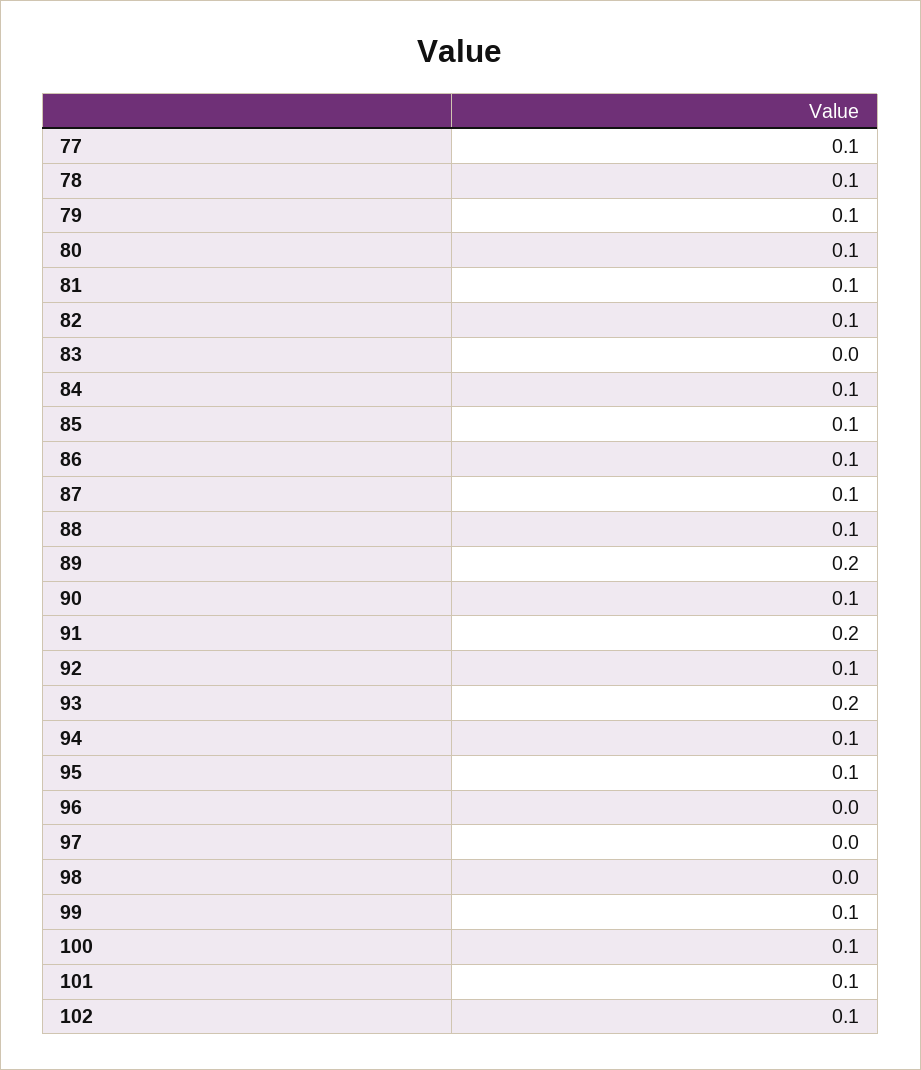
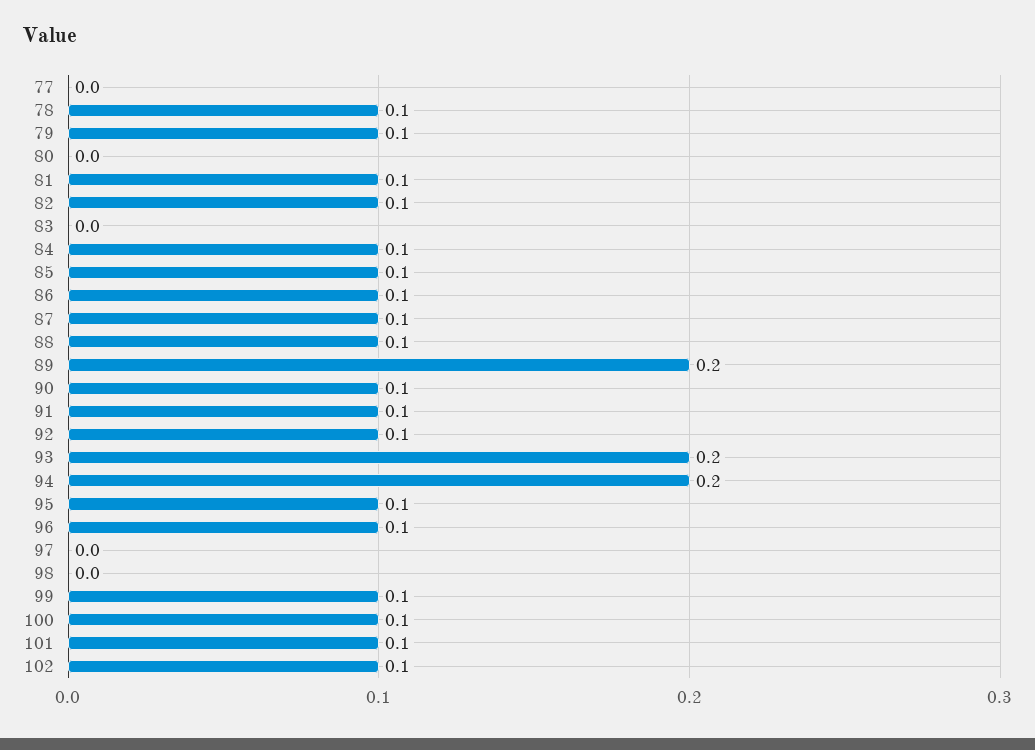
  {
-   "77": 0.1,
+   "77": 0,
    "78": 0.1,
    "79": 0.1,
-   "80": 0.1,
+   "80": 0,
    "81": 0.1,
    "82": 0.1,
    "83": 0,
    "84": 0.1,
    "85": 0.1,
    "86": 0.1,
    "87": 0.1,
    "88": 0.1,
    "89": 0.2,
    "90": 0.1,
-   "91": 0.2,
+   "91": 0.1,
    "92": 0.1,
    "93": 0.2,
-   "94": 0.1,
+   "94": 0.2,
    "95": 0.1,
-   "96": 0,
+   "96": 0.1,
    "97": 0,
    "98": 0,
    "99": 0.1,
    "100": 0.1,
    "101": 0.1,
    "102": 0.1
  }

